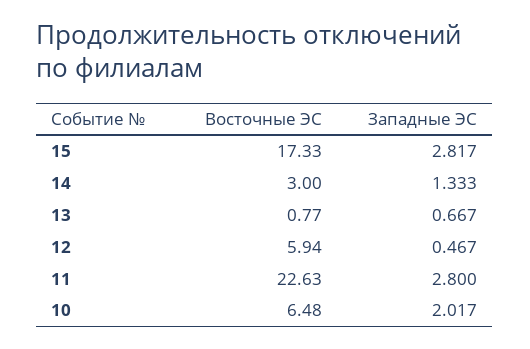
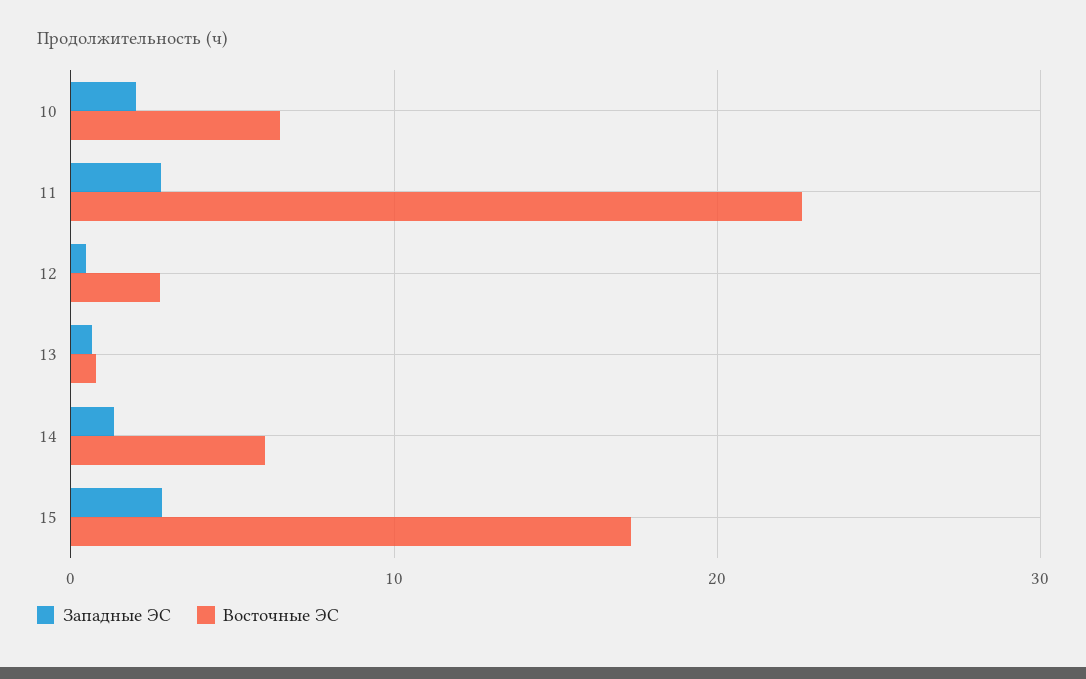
  {
    "Восточные ЭС": {
      "15": 17.33,
-     "14": 3,
+     "14": 6,
      "13": 0.77,
-     "12": 5.94,
+     "12": 3,
      "11": 22.63,
      "10": 6.48
    },
    "Западные ЭС": {
      "15": 2.817,
      "14": 1.333,
      "13": 0.667,
      "12": 0.467,
      "11": 2.8,
      "10": 2.017
    }
  }

